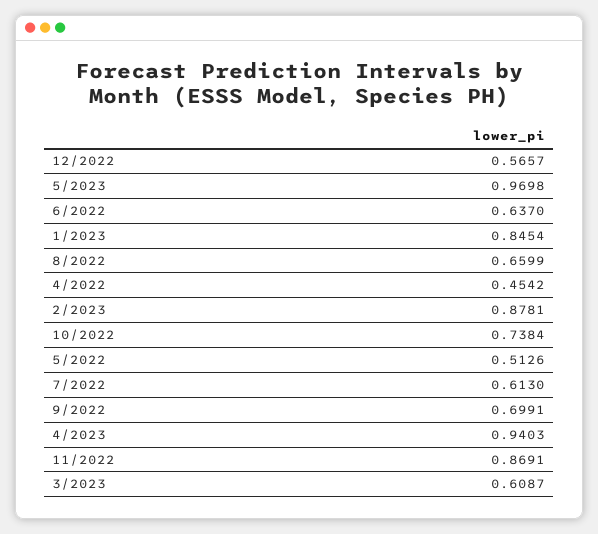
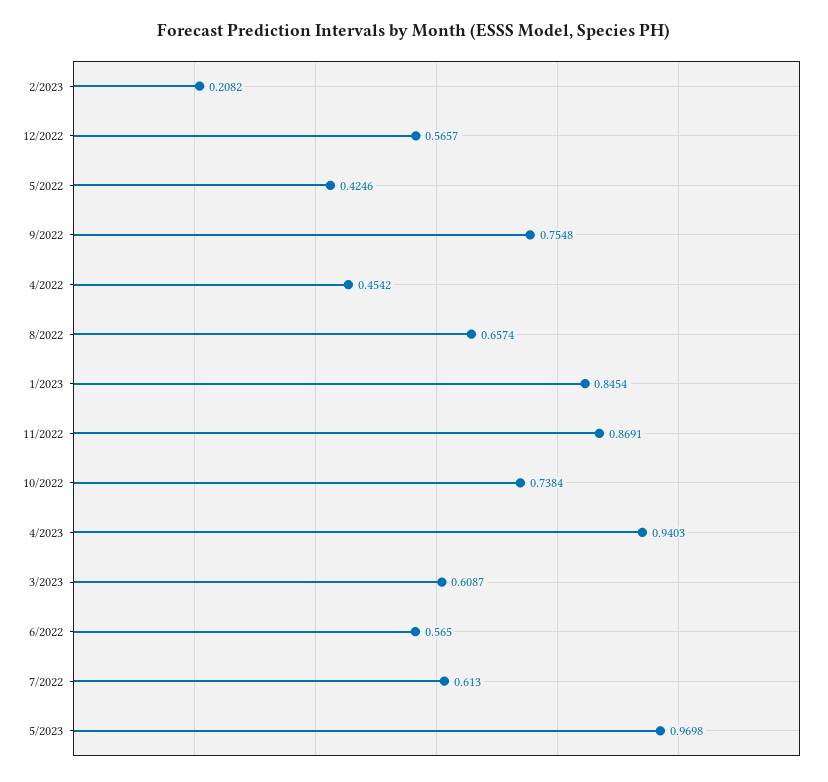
  {
    "12/2022": 0.5657,
    "5/2023": 0.9698,
-   "6/2022": 0.637,
+   "6/2022": 0.565,
    "1/2023": 0.8454,
-   "8/2022": 0.6599,
+   "8/2022": 0.6574,
    "4/2022": 0.4542,
-   "2/2023": 0.8781,
+   "2/2023": 0.2082,
    "10/2022": 0.7384,
-   "5/2022": 0.5126,
+   "5/2022": 0.4246,
    "7/2022": 0.613,
-   "9/2022": 0.6991,
+   "9/2022": 0.7548,
    "4/2023": 0.9403,
    "11/2022": 0.8691,
    "3/2023": 0.6087
  }

